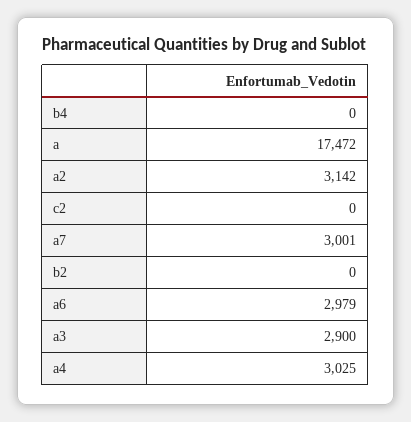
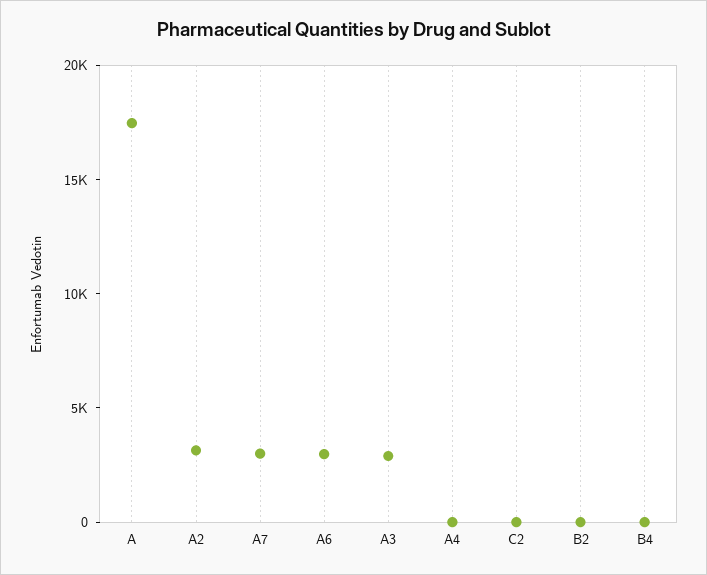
  {
    "b4": 0,
    "a": 17472,
    "a2": 3142,
    "c2": 0,
    "a7": 3001,
    "b2": 0,
    "a6": 2979,
    "a3": 2900,
-   "a4": 3025
+   "a4": 0
  }

